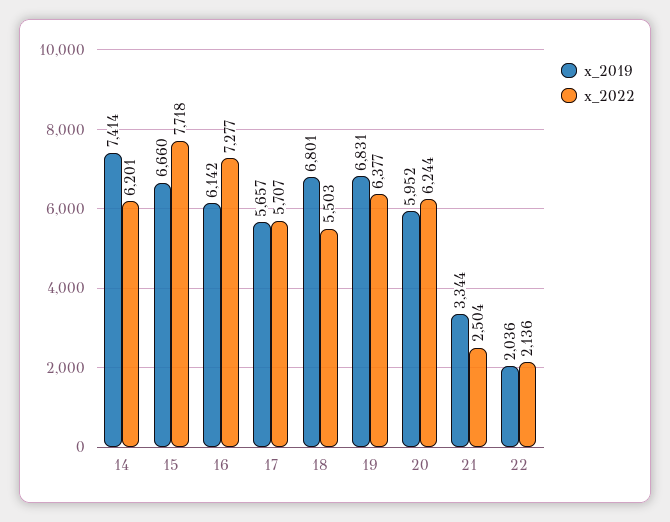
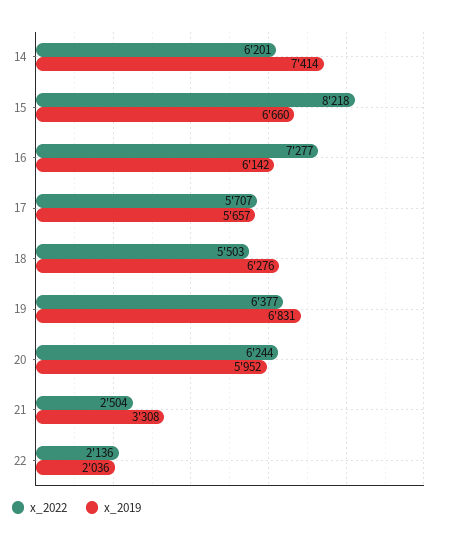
  {
    "x_2019": {
      "14": 7414,
      "15": 6660,
      "16": 6142,
      "17": 5657,
-     "18": 6801,
+     "18": 6276,
      "19": 6831,
      "20": 5952,
-     "21": 3344,
+     "21": 3308,
      "22": 2036
    },
    "x_2022": {
      "14": 6201,
-     "15": 7718,
+     "15": 8218,
      "16": 7277,
      "17": 5707,
      "18": 5503,
      "19": 6377,
      "20": 6244,
      "21": 2504,
      "22": 2136
    }
  }

